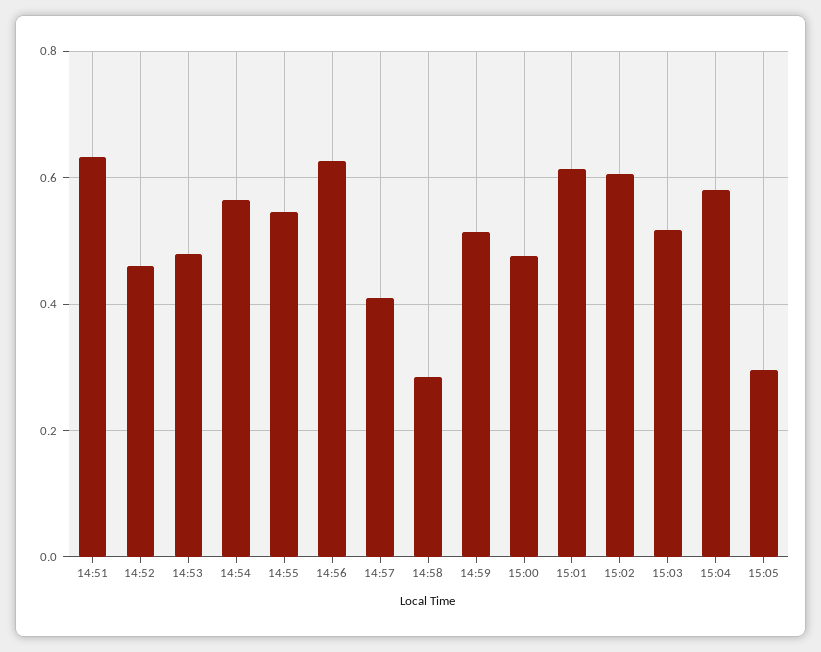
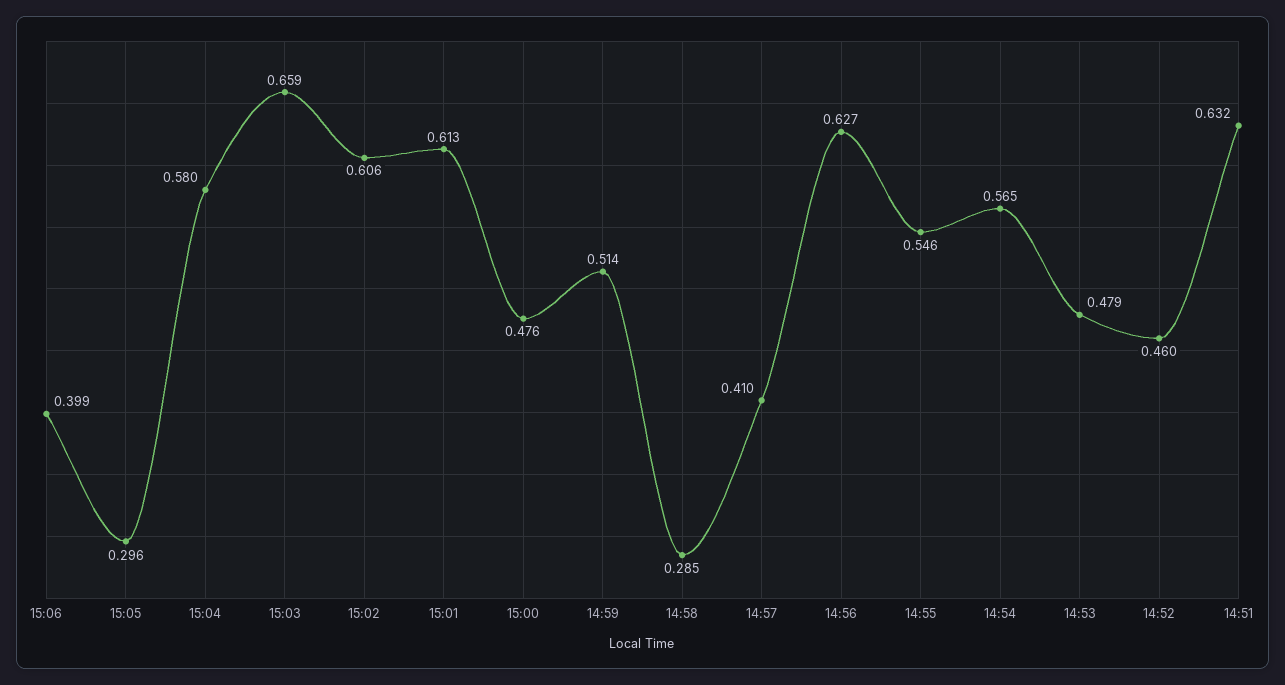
  {
    "14:51": 0.632,
    "14:52": 0.46,
    "14:53": 0.479,
    "14:54": 0.565,
    "14:55": 0.546,
    "14:56": 0.627,
    "14:57": 0.41,
    "14:58": 0.285,
    "14:59": 0.514,
    "15:00": 0.476,
    "15:01": 0.613,
    "15:02": 0.606,
-   "15:03": 0.52,
+   "15:03": 0.659,
    "15:04": 0.58,
-   "15:05": 0.296
+   "15:05": 0.296,
+   "15:06": 0.399
  }

